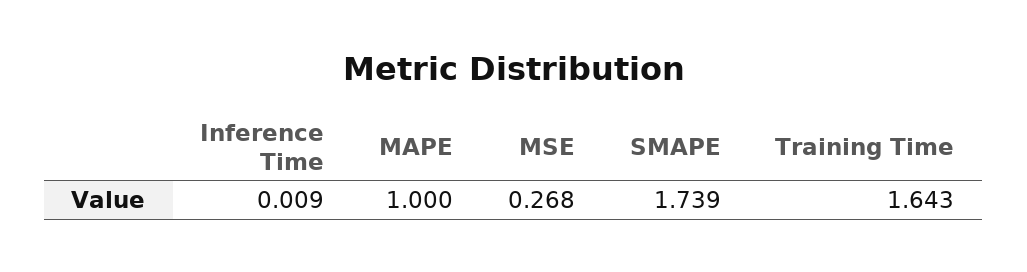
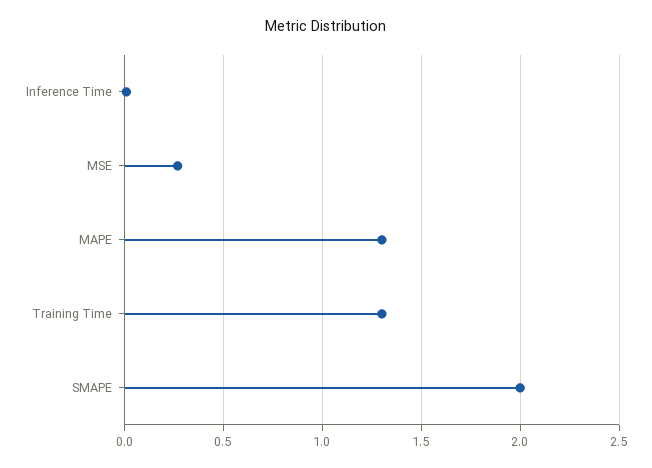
  {
    "Inference Time": 0.009,
-   "MAPE": 1,
+   "MAPE": 1.3,
    "MSE": 0.268,
-   "SMAPE": 1.739,
+   "SMAPE": 2,
-   "Training Time": 1.643
+   "Training Time": 1.3
  }

